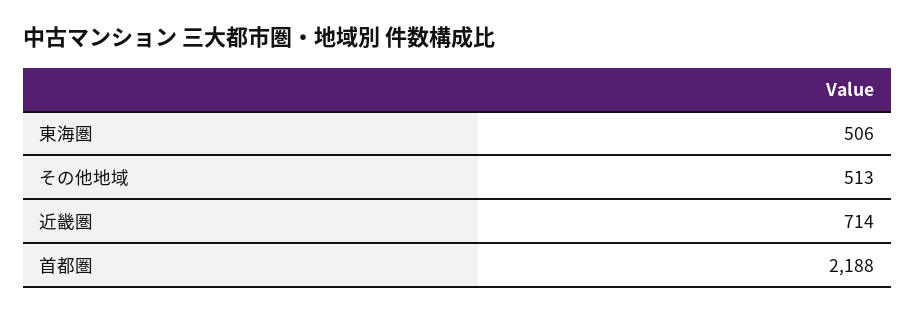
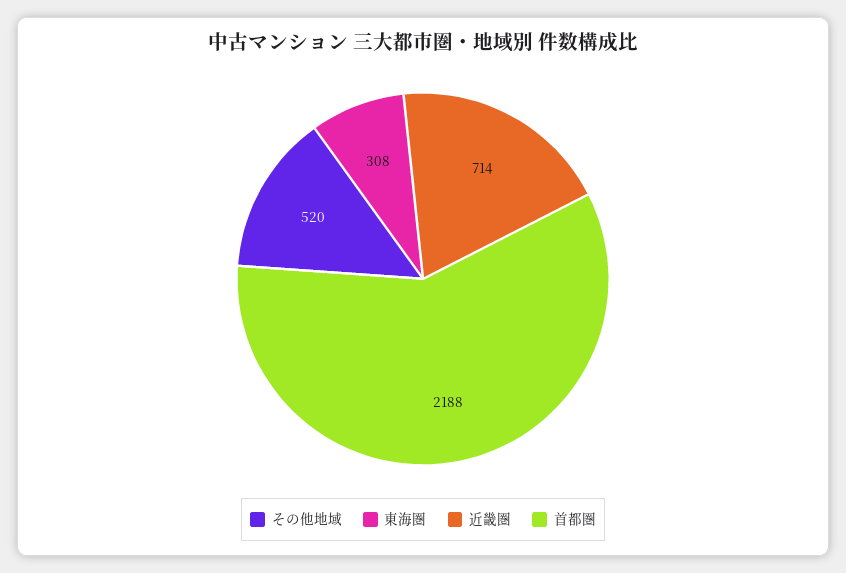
  {
-   "東海圏": 506,
+   "東海圏": 308,
-   "その他地域": 513,
+   "その他地域": 520,
    "近畿圏": 714,
    "首都圏": 2188
  }

